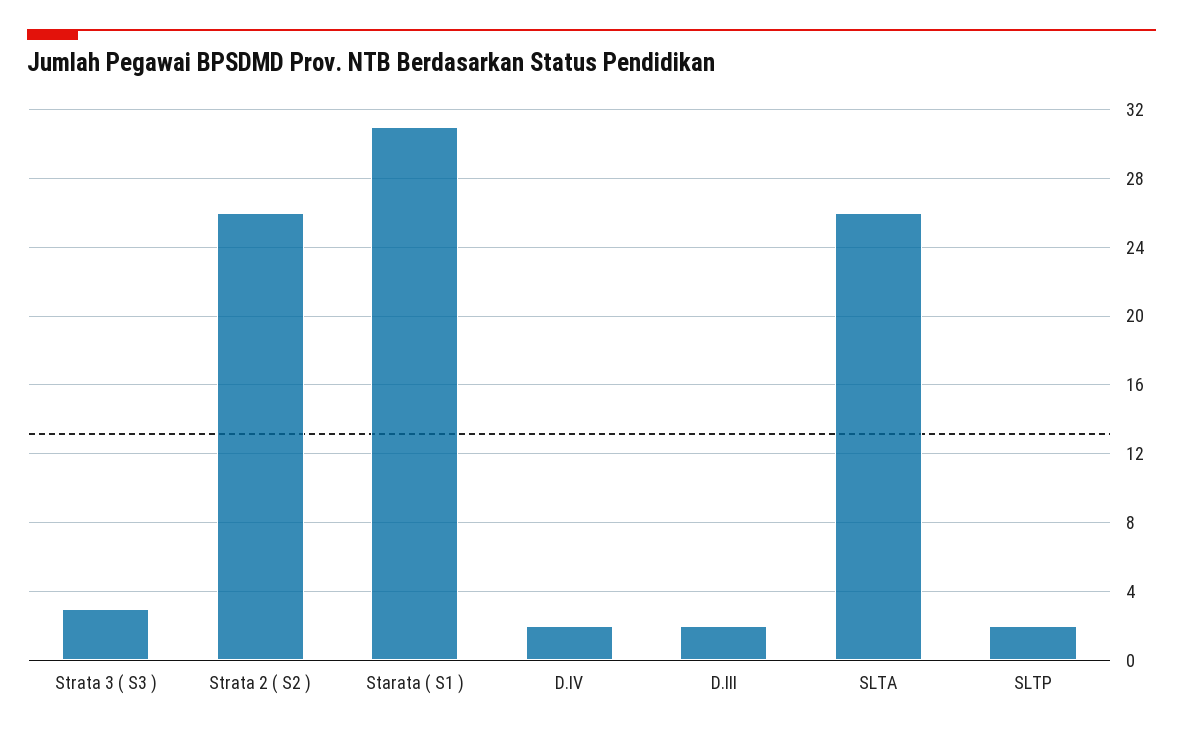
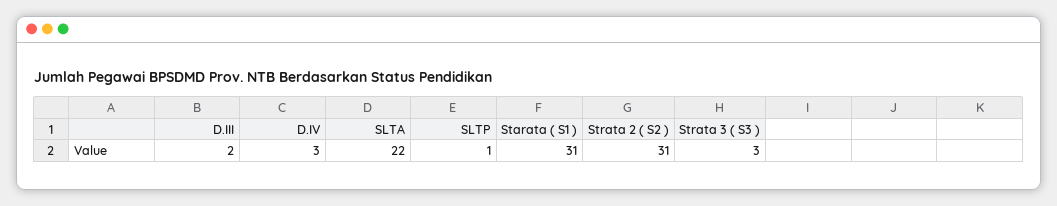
  {
    "Strata 3 ( S3 )": 3,
-   "Strata 2 ( S2 )": 26,
+   "Strata 2 ( S2 )": 31,
    "Starata ( S1 )": 31,
-   "D.IV": 2,
+   "D.IV": 3,
    "D.III": 2,
-   "SLTA": 26,
+   "SLTA": 22,
-   "SLTP": 2
+   "SLTP": 1
  }

